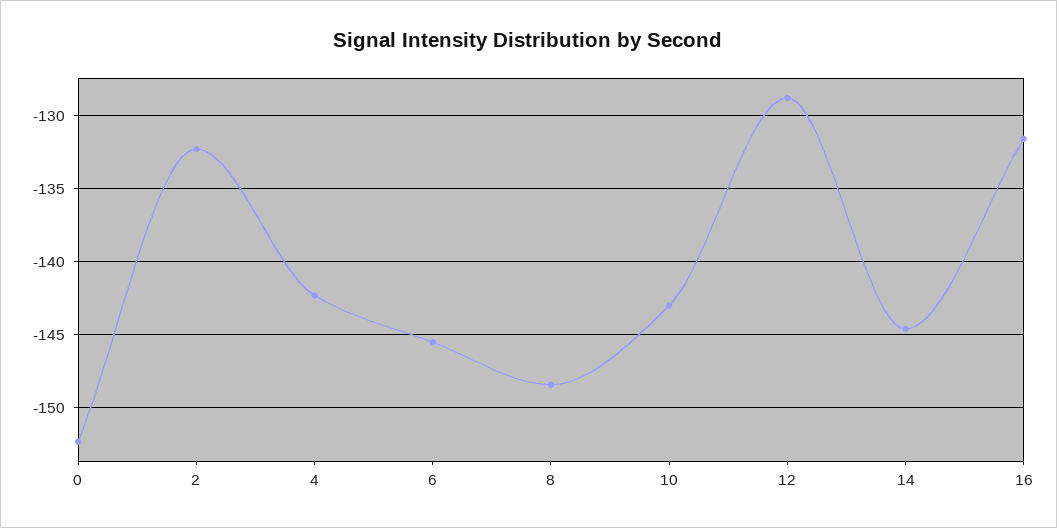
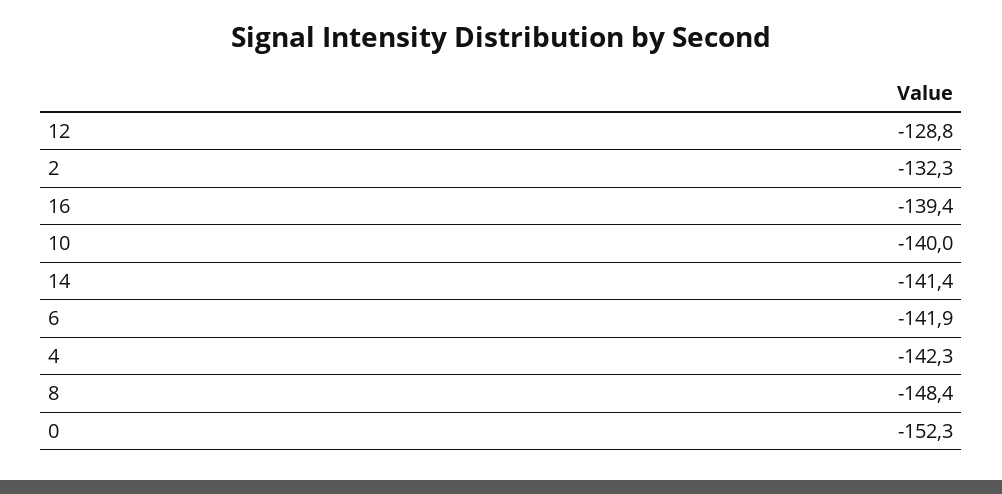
  {
    "0": -152.3,
    "2": -132.3,
    "4": -142.3,
-   "6": -145.5,
+   "6": -141.9,
    "8": -148.4,
-   "10": -143,
+   "10": -140,
    "12": -128.8,
-   "14": -144.5,
+   "14": -141.4,
-   "16": -131.5
+   "16": -139.4
  }

